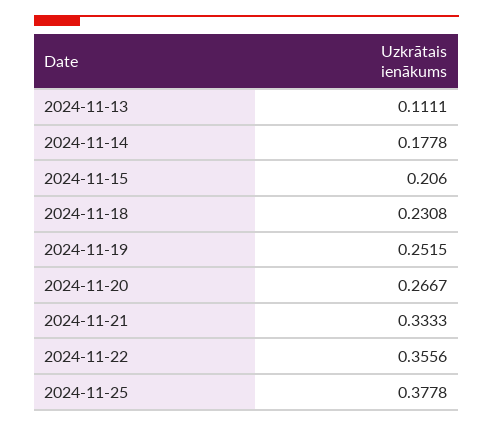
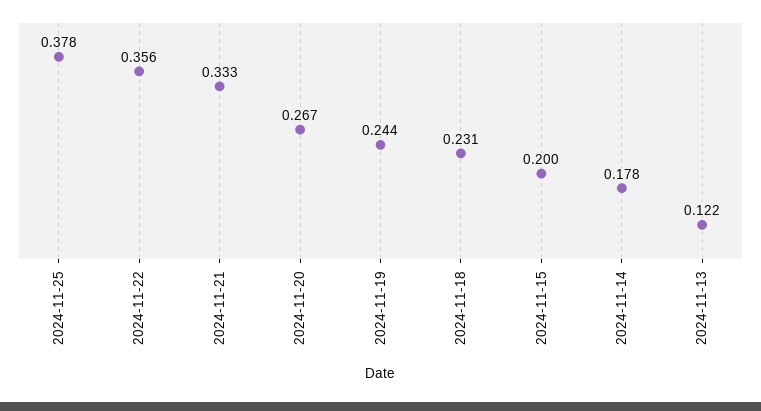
  {
-   "2024-11-13": 0.1111,
+   "2024-11-13": 0.122,
    "2024-11-14": 0.1778,
-   "2024-11-15": 0.206,
+   "2024-11-15": 0.2,
    "2024-11-18": 0.2308,
-   "2024-11-19": 0.2515,
+   "2024-11-19": 0.244,
    "2024-11-20": 0.2667,
    "2024-11-21": 0.3333,
    "2024-11-22": 0.3556,
    "2024-11-25": 0.3778
  }

